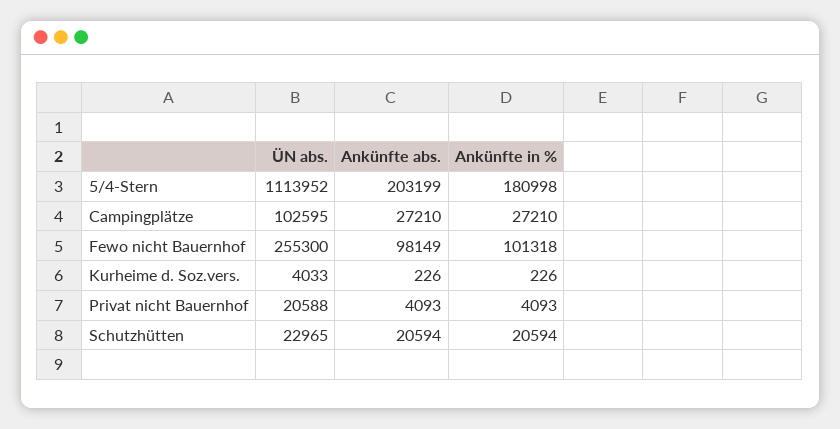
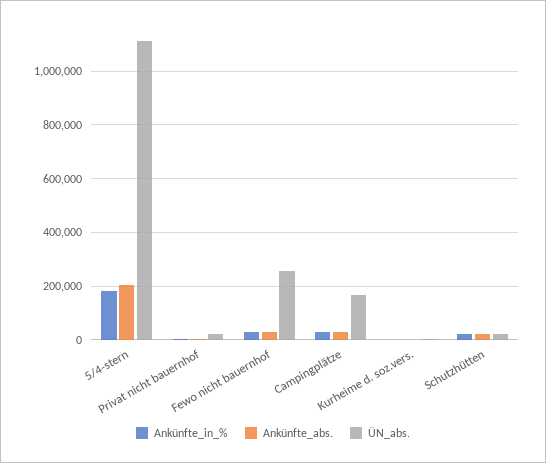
  {
    "ÜN abs.": {
      "5/4-Stern": 1113952,
-     "Campingplätze": 102595,
+     "Campingplätze": 175000,
      "Fewo nicht Bauernhof": 255300,
      "Kurheime d. Soz.vers.": 4033,
      "Privat nicht Bauernhof": 20588,
      "Schutzhütten": 22965
    },
    "Ankünfte abs.": {
      "5/4-Stern": 203199,
      "Campingplätze": 27210,
-     "Fewo nicht Bauernhof": 98149,
+     "Fewo nicht Bauernhof": 25000,
      "Kurheime d. Soz.vers.": 226,
      "Privat nicht Bauernhof": 4093,
      "Schutzhütten": 20594
    },
    "Ankünfte in %": {
      "5/4-Stern": 180998,
      "Campingplätze": 27210,
-     "Fewo nicht Bauernhof": 101318,
+     "Fewo nicht Bauernhof": 25000,
      "Kurheime d. Soz.vers.": 226,
      "Privat nicht Bauernhof": 4093,
      "Schutzhütten": 20594
    }
  }

